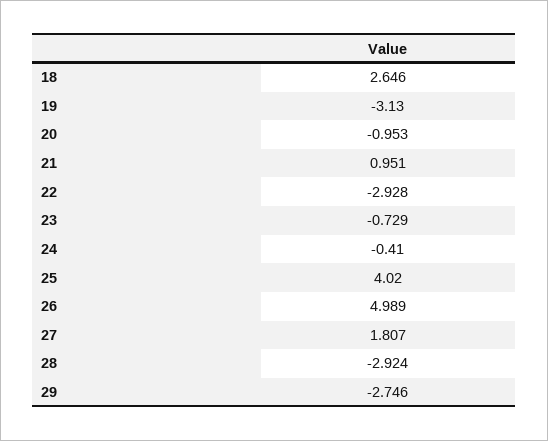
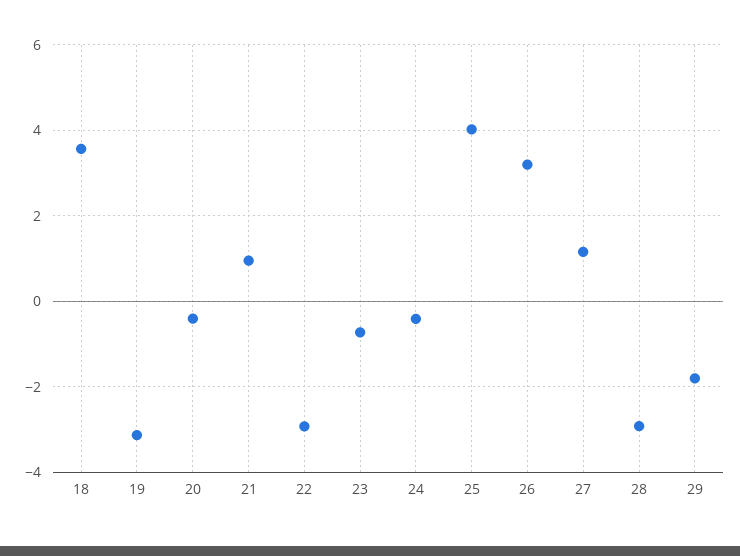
  {
-   "18": 2.646,
+   "18": 3.6,
    "19": -3.13,
-   "20": -0.953,
+   "20": -0.4,
    "21": 0.951,
    "22": -2.928,
    "23": -0.729,
    "24": -0.41,
    "25": 4.02,
-   "26": 4.989,
+   "26": 3.2,
-   "27": 1.807,
+   "27": 1.2,
    "28": -2.924,
-   "29": -2.746
+   "29": -1.8
  }

